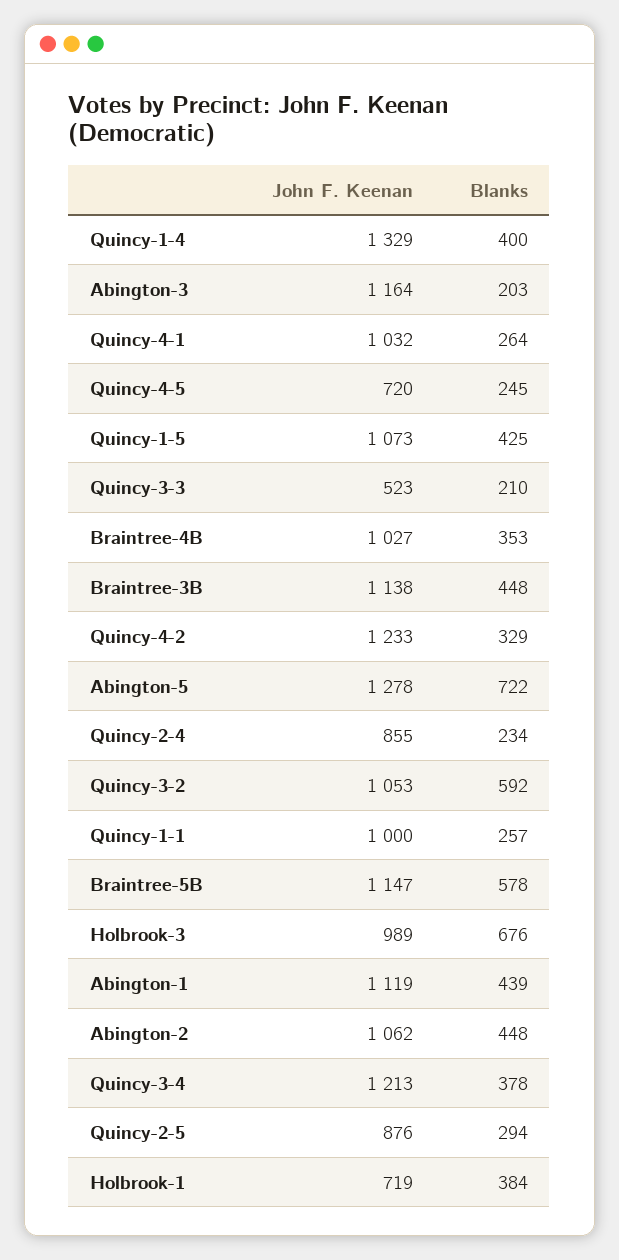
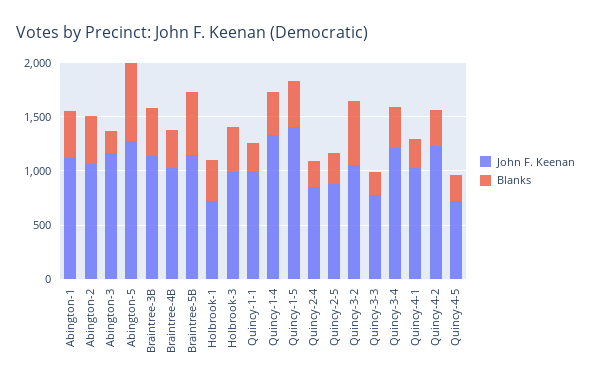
  {
    "John F. Keenan": {
      "Quincy-1-4": 1329,
      "Abington-3": 1164,
      "Quincy-4-1": 1032,
      "Quincy-4-5": 720,
-     "Quincy-1-5": 1073,
+     "Quincy-1-5": 1400,
-     "Quincy-3-3": 523,
+     "Quincy-3-3": 800,
      "Braintree-4B": 1027,
      "Braintree-3B": 1138,
      "Quincy-4-2": 1233,
      "Abington-5": 1278,
      "Quincy-2-4": 855,
      "Quincy-3-2": 1053,
      "Quincy-1-1": 1000,
      "Braintree-5B": 1147,
      "Holbrook-3": 989,
      "Abington-1": 1119,
      "Abington-2": 1062,
      "Quincy-3-4": 1213,
      "Quincy-2-5": 876,
      "Holbrook-1": 719
    },
    "Blanks": {
      "Quincy-1-4": 400,
      "Abington-3": 203,
      "Quincy-4-1": 264,
      "Quincy-4-5": 245,
      "Quincy-1-5": 425,
      "Quincy-3-3": 210,
      "Braintree-4B": 353,
      "Braintree-3B": 448,
      "Quincy-4-2": 329,
      "Abington-5": 722,
      "Quincy-2-4": 234,
      "Quincy-3-2": 592,
      "Quincy-1-1": 257,
      "Braintree-5B": 578,
-     "Holbrook-3": 676,
+     "Holbrook-3": 400,
      "Abington-1": 439,
      "Abington-2": 448,
      "Quincy-3-4": 378,
      "Quincy-2-5": 294,
      "Holbrook-1": 384
    }
  }

